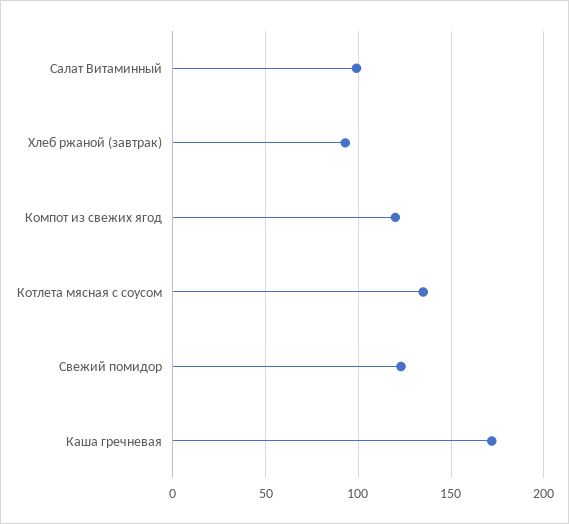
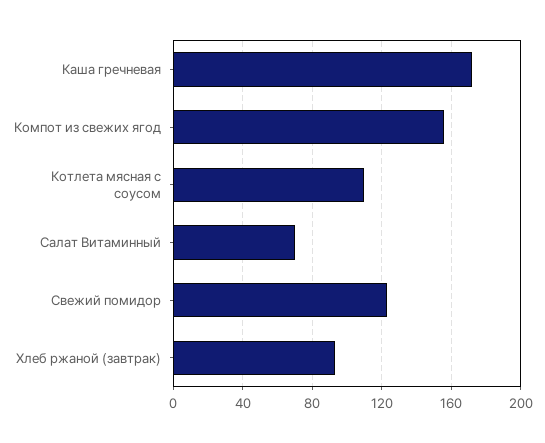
  {
-   "Салат Витаминный": 100,
+   "Салат Витаминный": 70,
    "Хлеб ржаной (завтрак)": 95,
-   "Компот из свежих ягод": 120,
+   "Компот из свежих ягод": 155,
-   "Котлета мясная с соусом": 135,
+   "Котлета мясная с соусом": 110,
    "Свежий помидор": 125,
    "Каша гречневая": 170
  }

